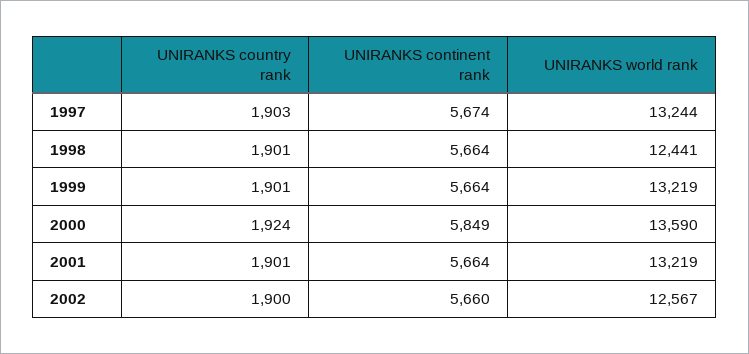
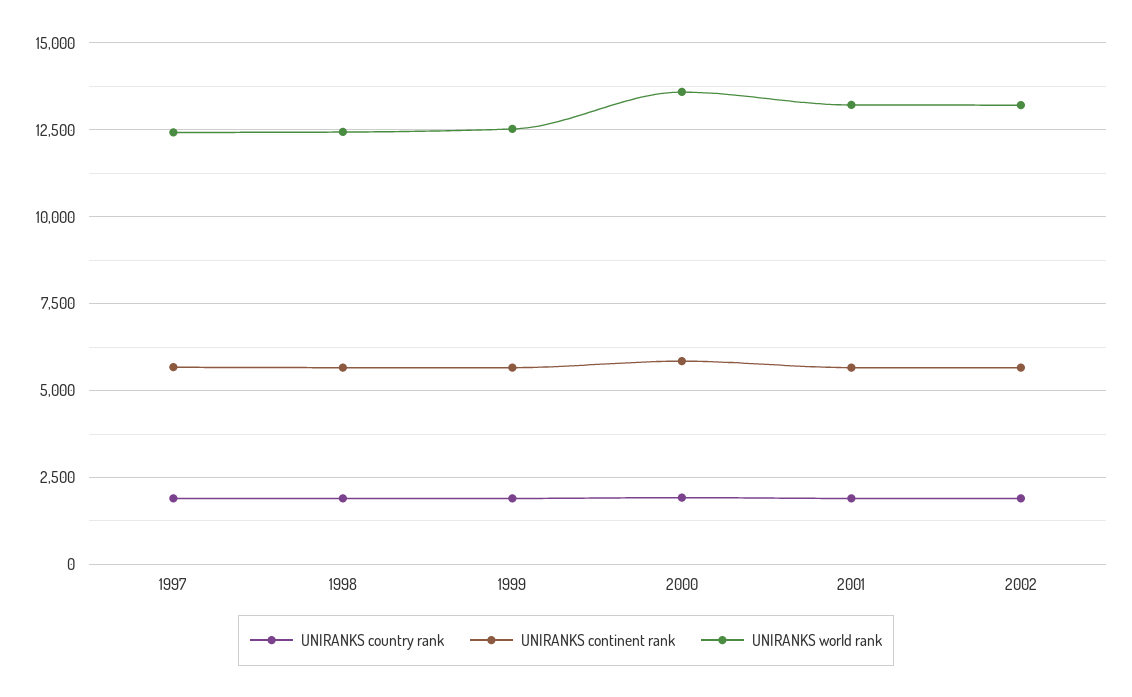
  {
    "UNIRANKS country rank": {
      "1997": 1903,
      "1998": 1901,
      "1999": 1901,
      "2000": 1924,
      "2001": 1901,
      "2002": 1900
    },
    "UNIRANKS continent rank": {
      "1997": 5674,
      "1998": 5664,
      "1999": 5664,
      "2000": 5849,
      "2001": 5664,
      "2002": 5660
    },
    "UNIRANKS world rank": {
-     "1997": 13244,
+     "1997": 12500,
      "1998": 12441,
-     "1999": 13219,
+     "1999": 12500,
      "2000": 13590,
      "2001": 13219,
-     "2002": 12567
+     "2002": 13250
    }
  }

